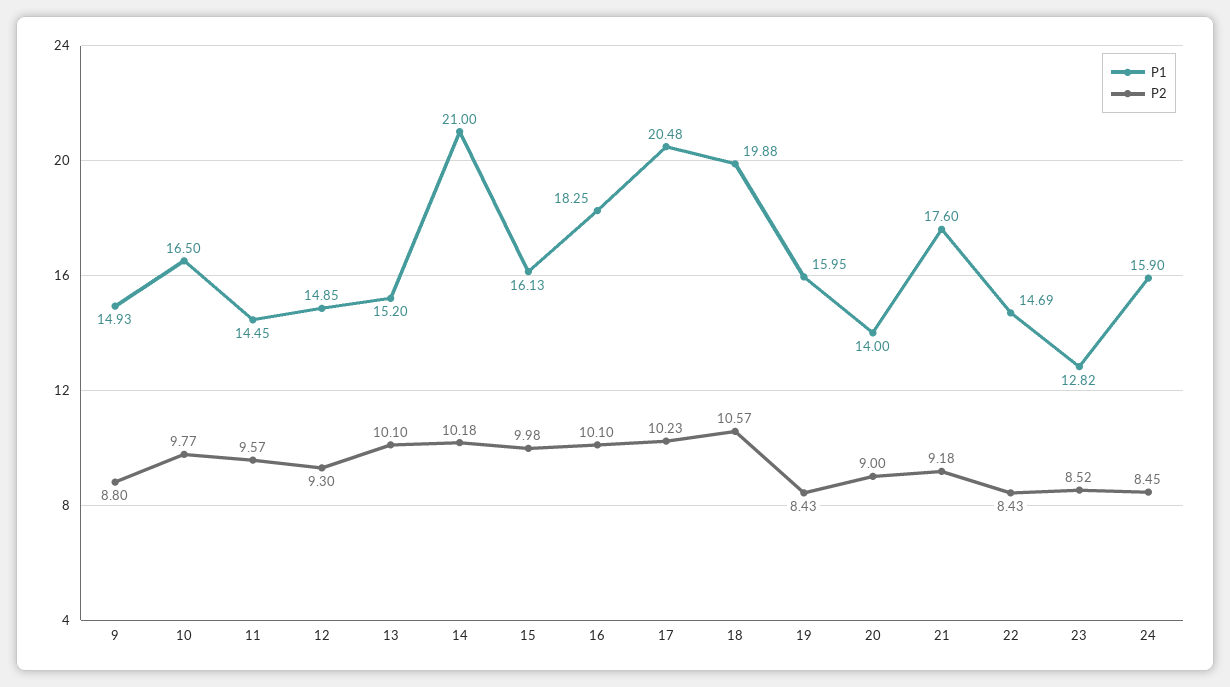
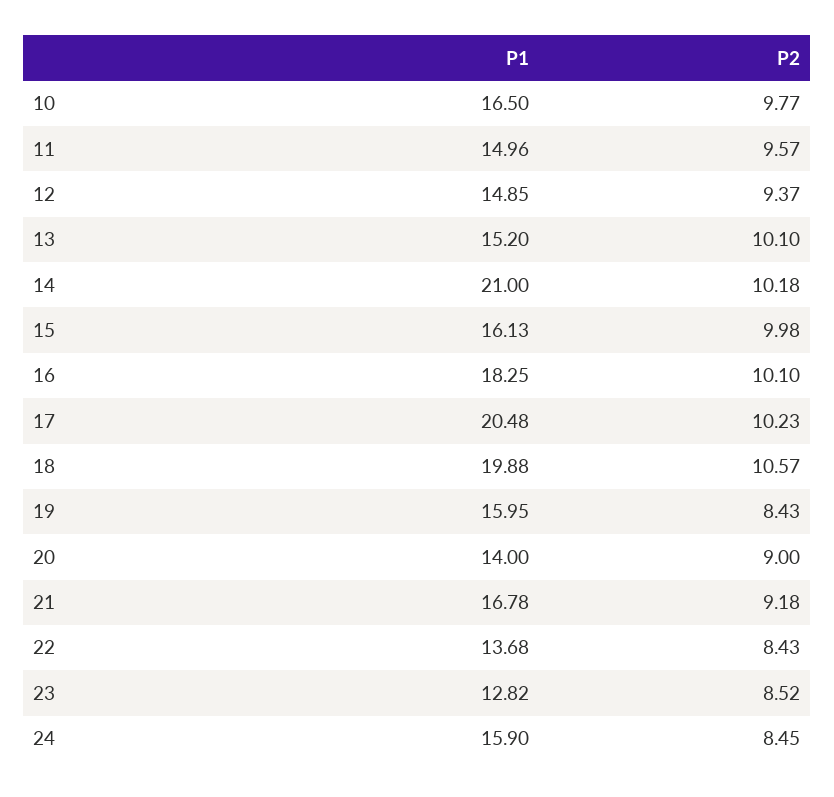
  {
    "P1": {
-     "9": 14.93,
      "10": 16.5,
-     "11": 14.45,
+     "11": 14.96,
      "12": 14.85,
      "13": 15.2,
      "14": 21,
      "15": 16.13,
      "16": 18.25,
      "17": 20.48,
      "18": 19.88,
      "19": 15.95,
      "20": 14,
-     "21": 17.6,
+     "21": 16.78,
-     "22": 14.69,
+     "22": 13.68,
      "23": 12.82,
      "24": 15.9
    },
    "P2": {
-     "9": 8.8,
      "10": 9.77,
      "11": 9.57,
-     "12": 9.3,
+     "12": 9.37,
      "13": 10.1,
      "14": 10.18,
      "15": 9.98,
      "16": 10.1,
      "17": 10.23,
      "18": 10.57,
      "19": 8.43,
      "20": 9,
      "21": 9.18,
      "22": 8.43,
      "23": 8.52,
      "24": 8.45
    }
  }

